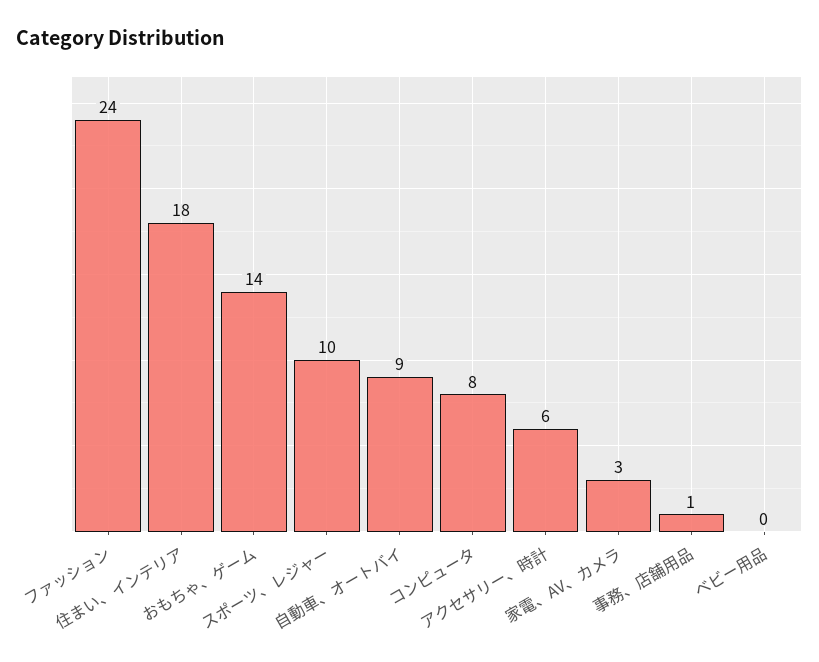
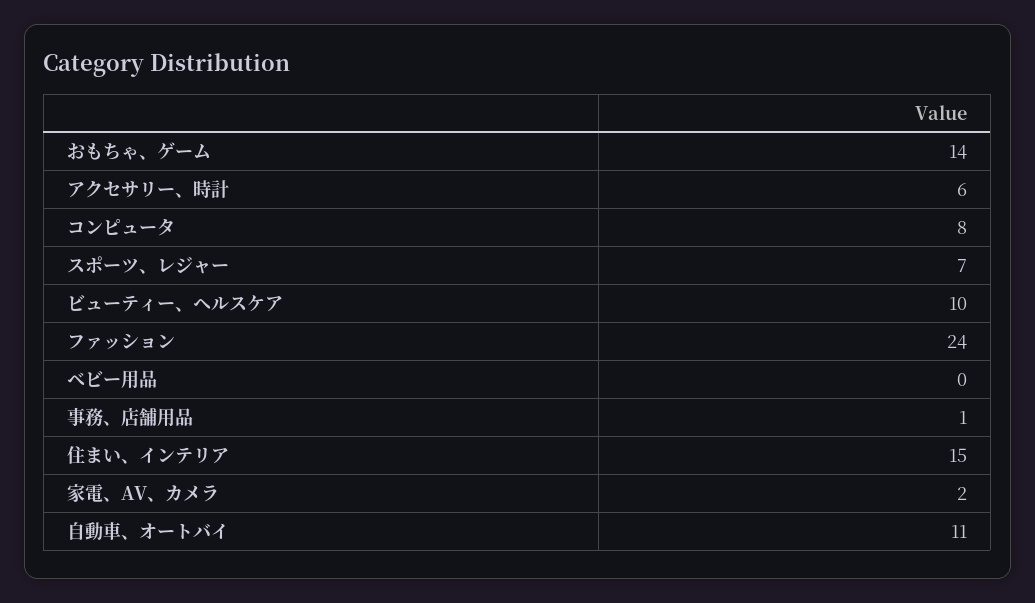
  {
    "ファッション": 24,
-   "住まい、インテリア": 18,
+   "住まい、インテリア": 15,
    "おもちゃ、ゲーム": 14,
-   "スポーツ、レジャー": 10,
+   "スポーツ、レジャー": 7,
-   "自動車、オートバイ": 9,
+   "自動車、オートバイ": 11,
    "コンピュータ": 8,
    "アクセサリー、時計": 6,
-   "家電、AV、カメラ": 3,
+   "家電、AV、カメラ": 2,
    "事務、店舗用品": 1,
-   "ベビー用品": 0
+   "ベビー用品": 0,
+   "ビューティー、ヘルスケア": 10
  }

